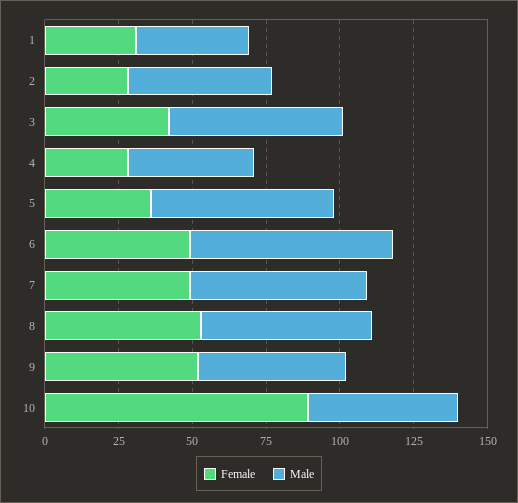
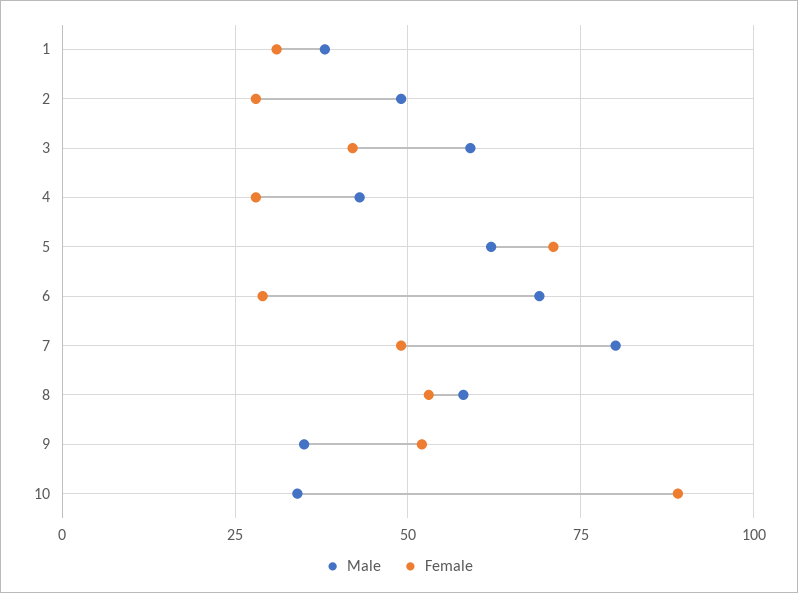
  {
    "Female": {
      "1": 30,
      "2": 30,
      "3": 40,
      "4": 30,
-     "5": 35,
+     "5": 70,
-     "6": 50,
+     "6": 30,
      "7": 50,
      "8": 55,
      "9": 50,
      "10": 90
    },
    "Male": {
      "1": 40,
      "2": 50,
      "3": 60,
      "4": 45,
      "5": 60,
      "6": 70,
-     "7": 60,
+     "7": 80,
      "8": 60,
-     "9": 50,
+     "9": 35,
-     "10": 50
+     "10": 35
    }
  }

